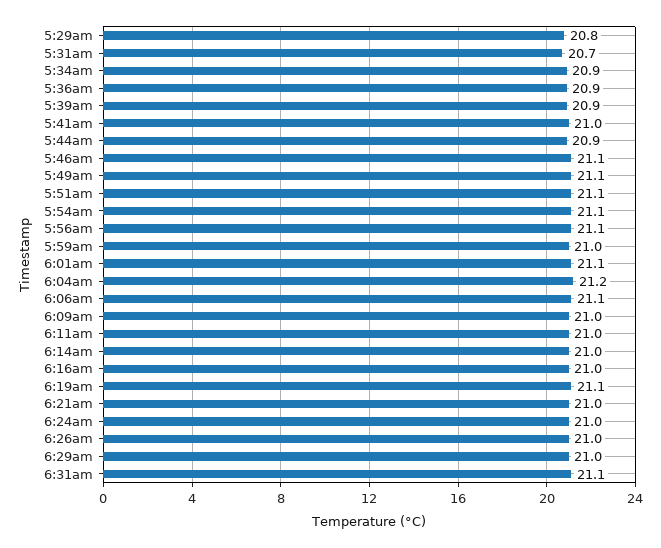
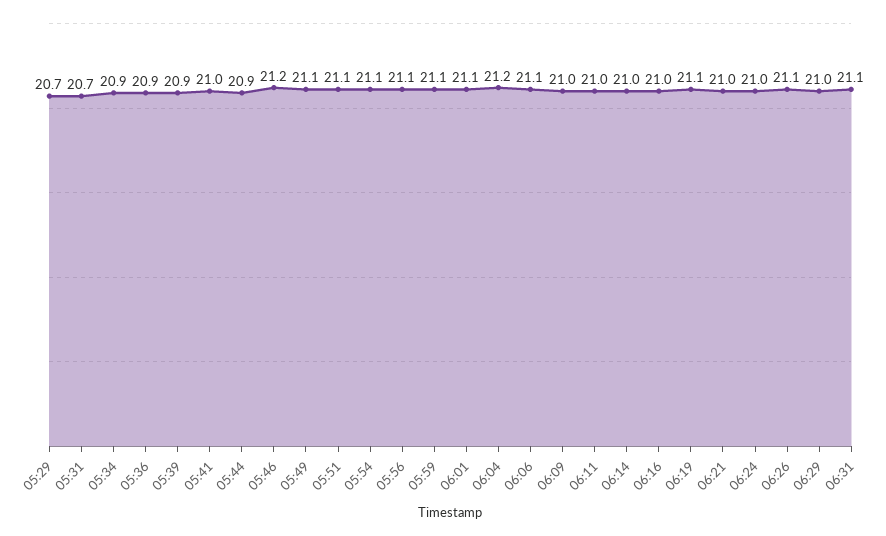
  {
-   "5:29am": 20.8,
+   "5:29am": 20.7,
    "5:31am": 20.7,
    "5:34am": 20.9,
    "5:36am": 20.9,
    "5:39am": 20.9,
    "5:41am": 21,
    "5:44am": 20.9,
-   "5:46am": 21.1,
+   "5:46am": 21.2,
    "5:49am": 21.1,
    "5:51am": 21.1,
    "5:54am": 21.1,
    "5:56am": 21.1,
-   "5:59am": 21,
+   "5:59am": 21.1,
    "6:01am": 21.1,
    "6:04am": 21.2,
    "6:06am": 21.1,
    "6:09am": 21,
    "6:11am": 21,
    "6:14am": 21,
    "6:16am": 21,
    "6:19am": 21.1,
    "6:21am": 21,
    "6:24am": 21,
-   "6:26am": 21,
+   "6:26am": 21.1,
    "6:29am": 21,
    "6:31am": 21.1
  }

